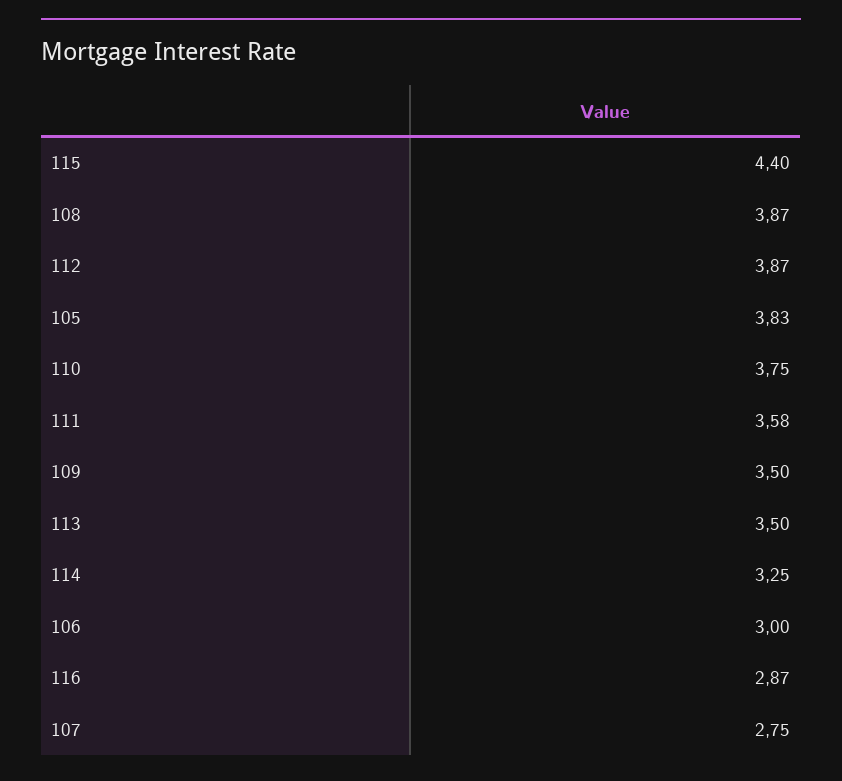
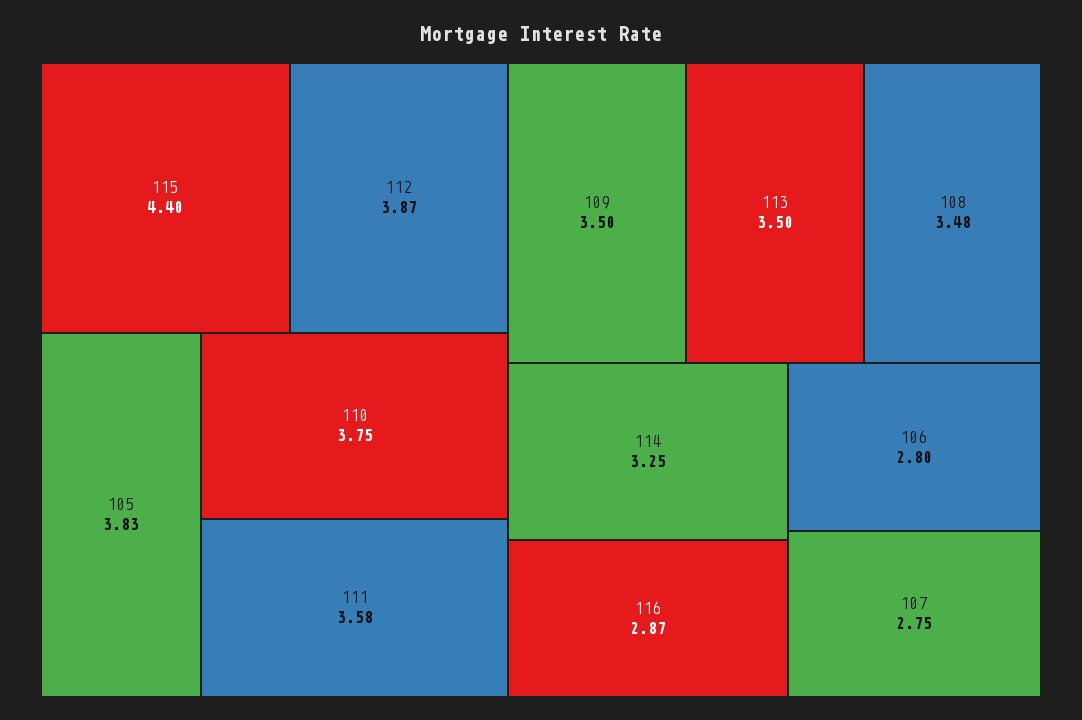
  {
    "115": 4.4,
-   "108": 3.87,
+   "108": 3.48,
    "112": 3.87,
    "105": 3.83,
    "110": 3.75,
    "111": 3.58,
    "109": 3.5,
    "113": 3.5,
    "114": 3.25,
-   "106": 3,
+   "106": 2.8,
    "116": 2.87,
    "107": 2.75
  }

